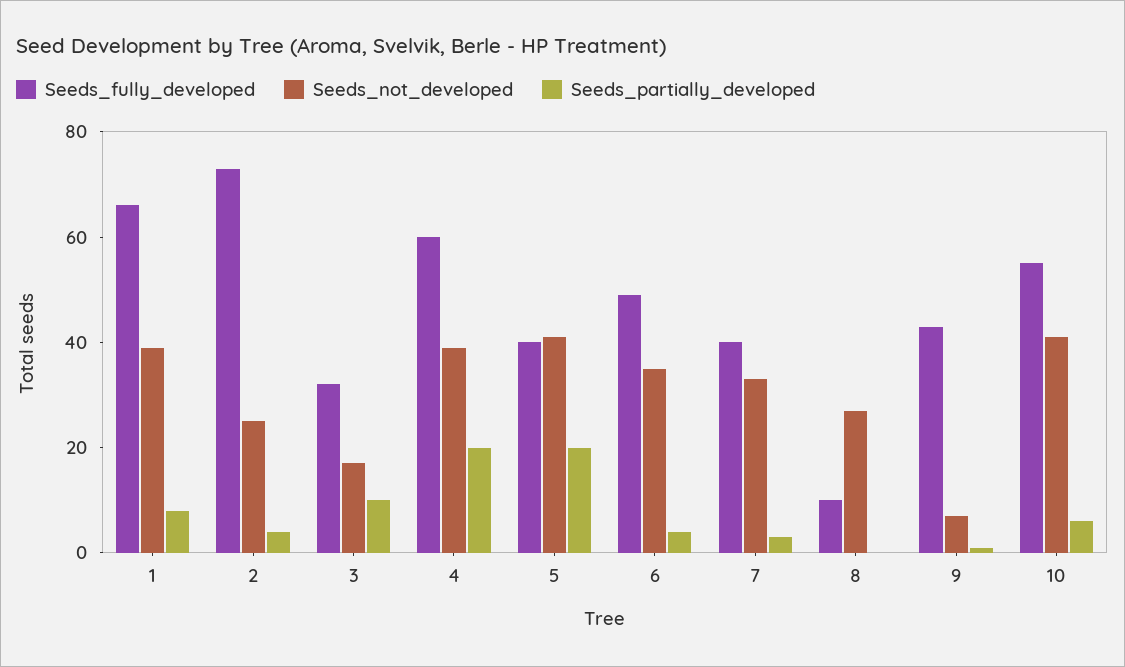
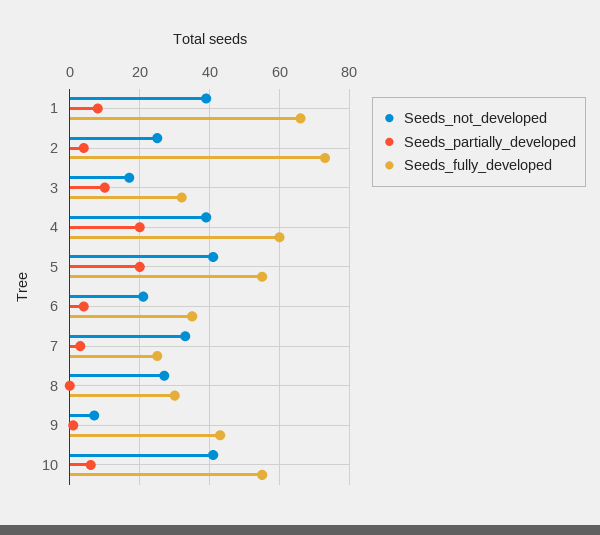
  {
    "Seeds_fully_developed": {
      "1": 65,
      "2": 75,
      "3": 30,
      "4": 60,
-     "5": 40,
+     "5": 55,
-     "6": 50,
+     "6": 35,
-     "7": 40,
+     "7": 25,
-     "8": 10,
+     "8": 30,
      "9": 45,
      "10": 55
    },
    "Seeds_not_developed": {
      "1": 40,
      "2": 25,
      "3": 15,
      "4": 40,
      "5": 40,
-     "6": 35,
+     "6": 20,
      "7": 35,
      "8": 25,
      "9": 5,
      "10": 40
    },
    "Seeds_partially_developed": {
      "1": 10,
      "2": 5,
      "3": 10,
      "4": 20,
      "5": 20,
      "6": 5,
      "7": 5,
      "8": 0,
      "9": 0,
      "10": 5
    }
  }

